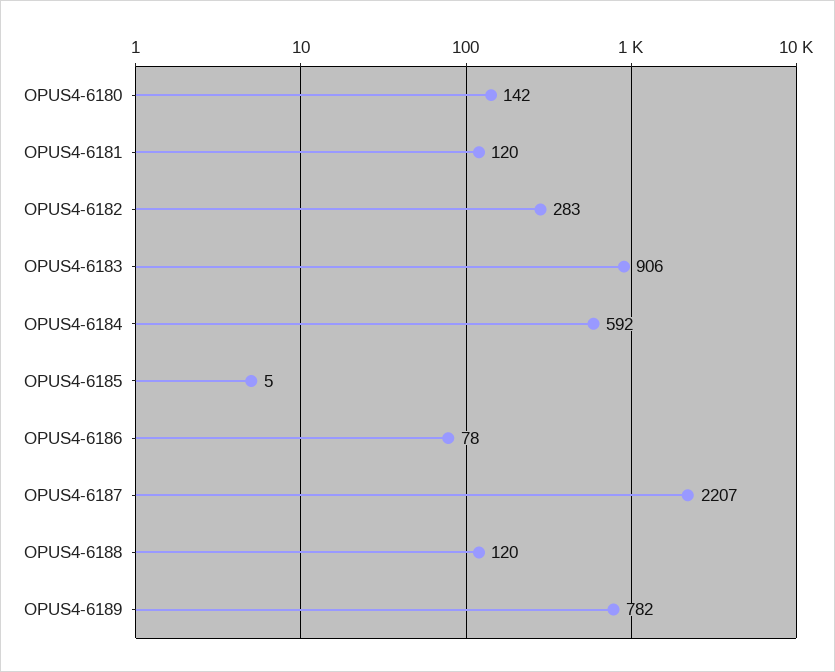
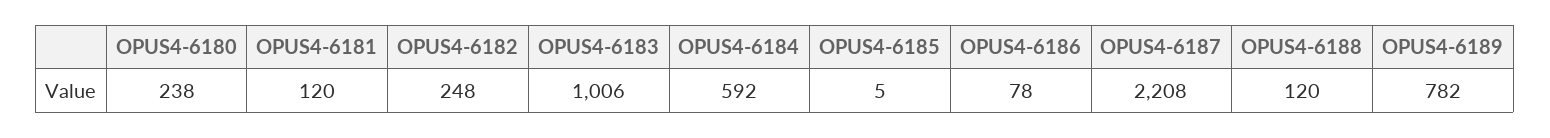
  {
-   "OPUS4-6180": 142,
+   "OPUS4-6180": 238,
    "OPUS4-6181": 120,
-   "OPUS4-6182": 283,
+   "OPUS4-6182": 248,
-   "OPUS4-6183": 906,
+   "OPUS4-6183": 1006,
    "OPUS4-6184": 592,
    "OPUS4-6185": 5,
    "OPUS4-6186": 78,
-   "OPUS4-6187": 2207,
+   "OPUS4-6187": 2208,
    "OPUS4-6188": 120,
    "OPUS4-6189": 782
  }

